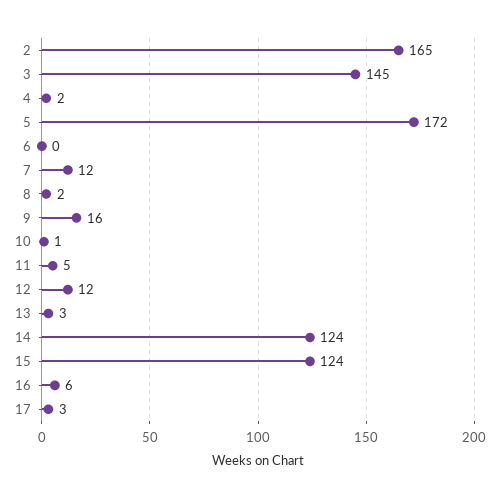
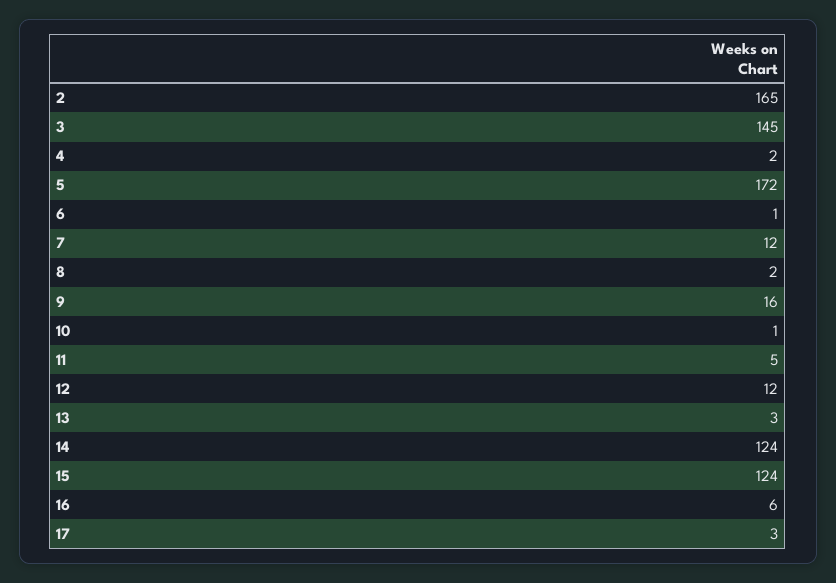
  {
    "2": 165,
    "3": 145,
    "4": 2,
    "5": 172,
-   "6": 0,
+   "6": 1,
    "7": 12,
    "8": 2,
    "9": 16,
    "10": 1,
    "11": 5,
    "12": 12,
    "13": 3,
    "14": 124,
    "15": 124,
    "16": 6,
    "17": 3
  }

